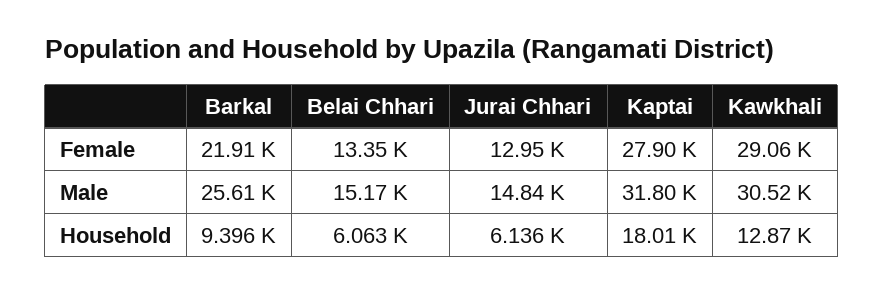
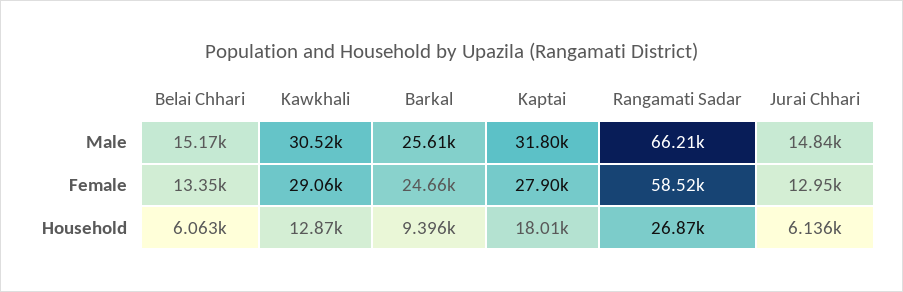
  {
    "Barkal": {
-     "Female": 21910,
+     "Female": 24660,
      "Male": 25610,
      "Household": 9396
    },
    "Belai Chhari": {
      "Female": 13350,
      "Male": 15170,
      "Household": 6063
    },
    "Jurai Chhari": {
      "Female": 12950,
      "Male": 14840,
      "Household": 6136
    },
    "Kaptai": {
      "Female": 27900,
      "Male": 31800,
      "Household": 18010
    },
    "Kawkhali": {
      "Female": 29060,
      "Male": 30520,
      "Household": 12870
-   }
+   },
+   "Rangamati Sadar": {
+     "Male": 66210,
+     "Female": 58520,
+     "Household": 26870
+   }
  }

